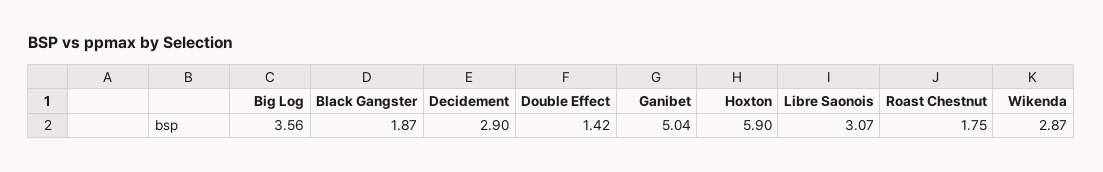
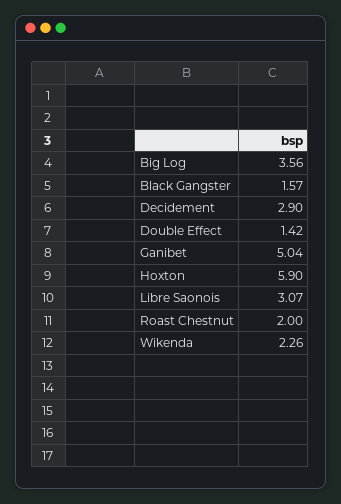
  {
    "Big Log": 3.56,
-   "Black Gangster": 1.87,
+   "Black Gangster": 1.57,
    "Decidement": 2.9,
    "Double Effect": 1.42,
    "Ganibet": 5.04,
    "Hoxton": 5.9,
    "Libre Saonois": 3.07,
-   "Roast Chestnut": 1.75,
+   "Roast Chestnut": 2,
-   "Wikenda": 2.87
+   "Wikenda": 2.26
  }

